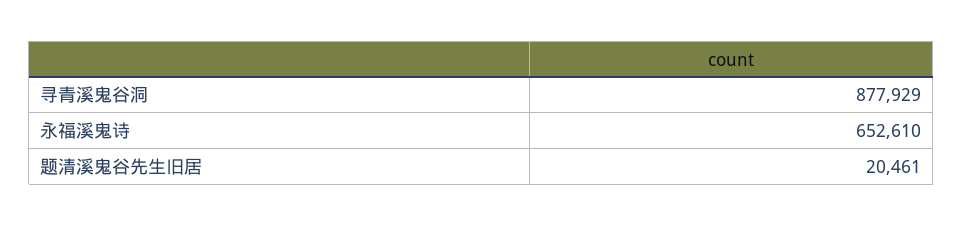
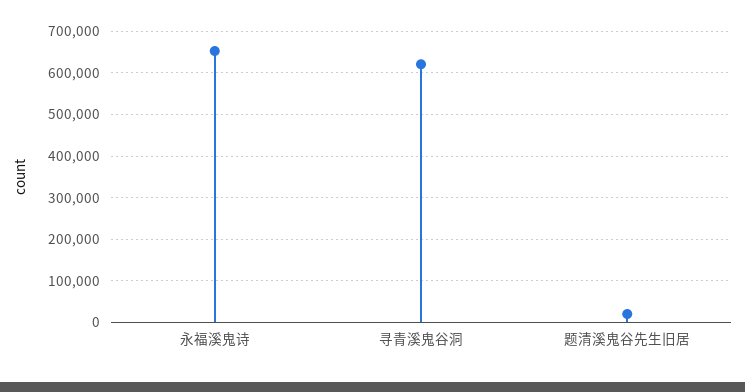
  {
-   "寻青溪鬼谷洞": 877929,
+   "寻青溪鬼谷洞": 620000,
    "永福溪鬼诗": 652610,
    "题清溪鬼谷先生旧居": 20461
  }

